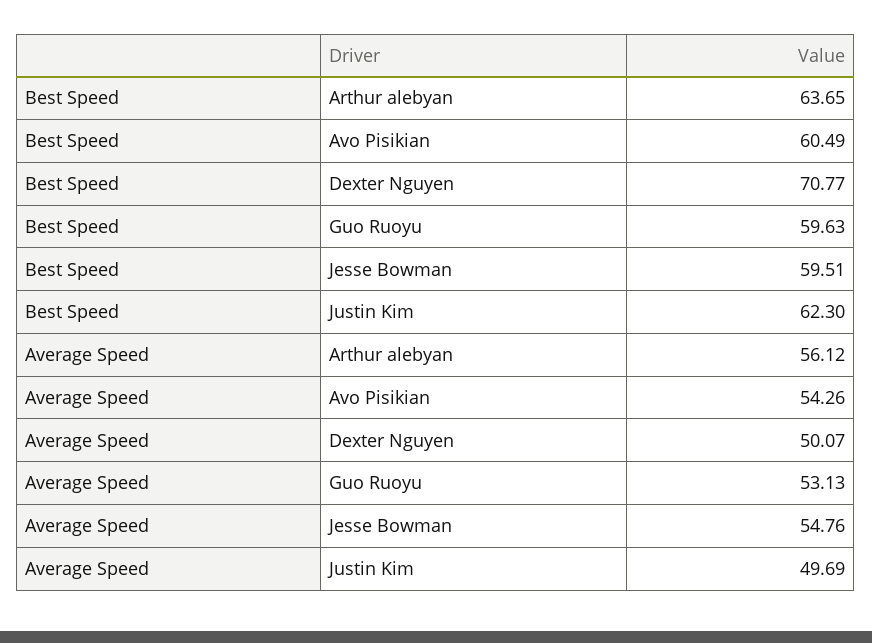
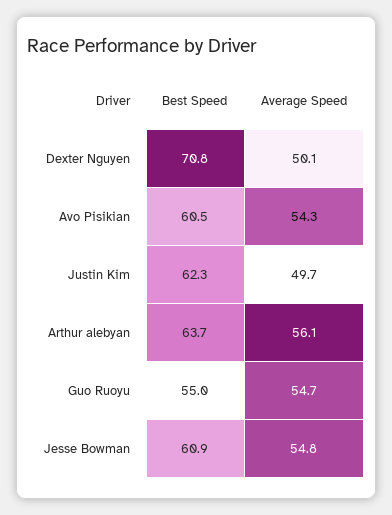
  {
    "Best Speed": {
      "Arthur alebyan": 63.65,
      "Avo Pisikian": 60.49,
      "Dexter Nguyen": 70.77,
-     "Guo Ruoyu": 59.63,
+     "Guo Ruoyu": 55,
-     "Jesse Bowman": 59.51,
+     "Jesse Bowman": 60.9,
      "Justin Kim": 62.3
    },
    "Average Speed": {
      "Arthur alebyan": 56.12,
      "Avo Pisikian": 54.26,
      "Dexter Nguyen": 50.07,
-     "Guo Ruoyu": 53.13,
+     "Guo Ruoyu": 54.7,
      "Jesse Bowman": 54.76,
      "Justin Kim": 49.69
    }
  }

